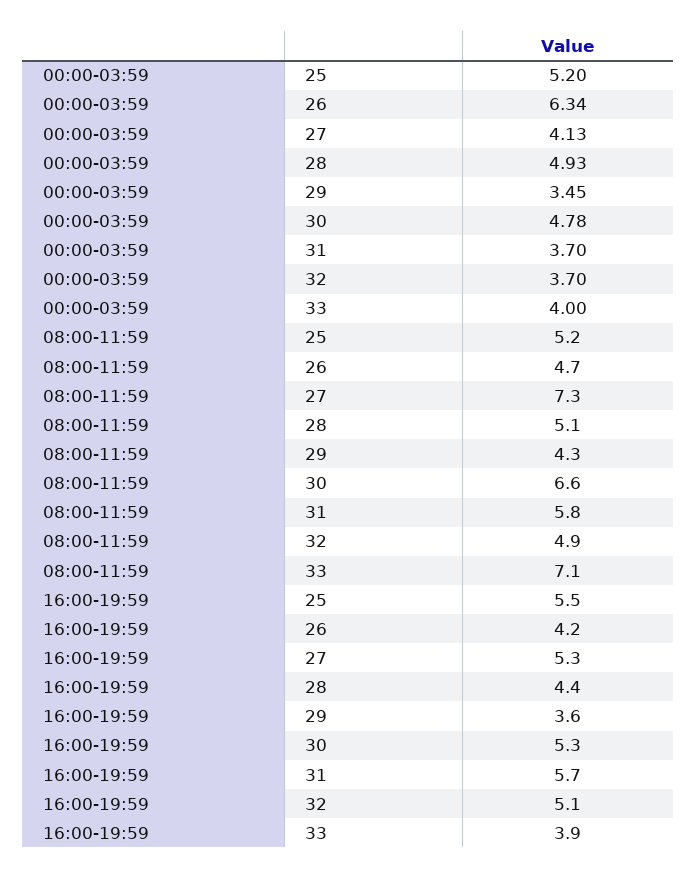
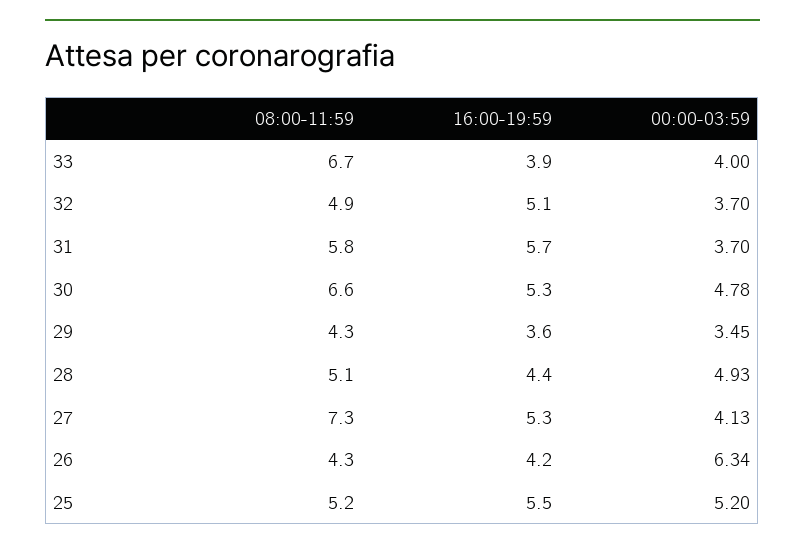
  {
    "00:00-03:59": {
      "25": 5.2,
      "26": 6.34,
      "27": 4.13,
      "28": 4.93,
      "29": 3.45,
      "30": 4.78,
      "31": 3.7,
      "32": 3.7,
      "33": 4
    },
    "08:00-11:59": {
      "25": 5.2,
-     "26": 4.7,
+     "26": 4.3,
      "27": 7.3,
      "28": 5.1,
      "29": 4.3,
      "30": 6.6,
      "31": 5.8,
      "32": 4.9,
-     "33": 7.1
+     "33": 6.7
    },
    "16:00-19:59": {
      "25": 5.5,
      "26": 4.2,
      "27": 5.3,
      "28": 4.4,
      "29": 3.6,
      "30": 5.3,
      "31": 5.7,
      "32": 5.1,
      "33": 3.9
    }
  }

